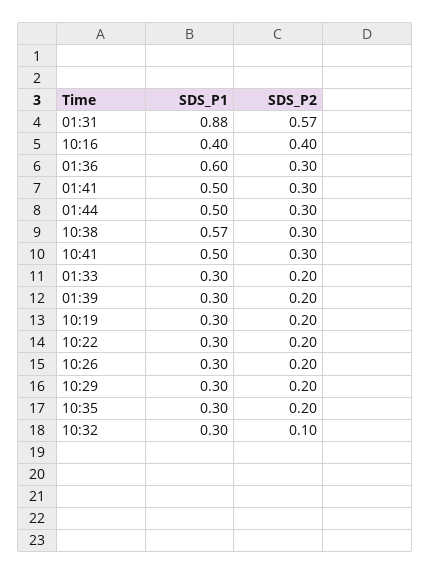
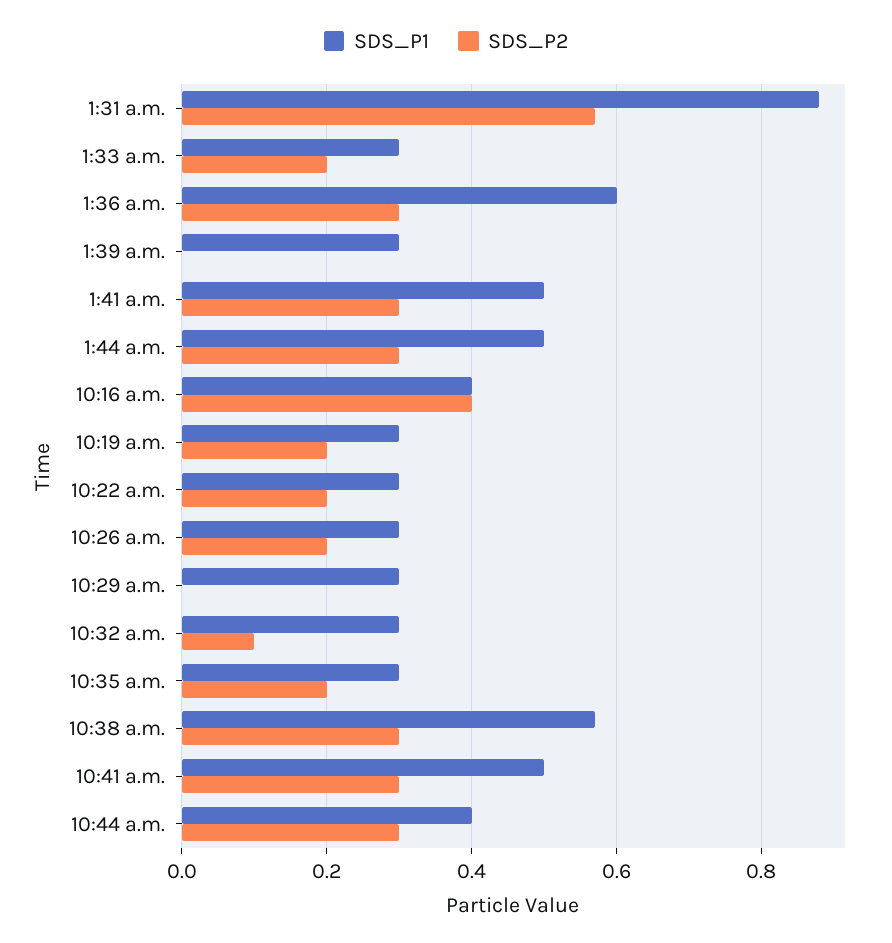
  {
    "SDS_P1": {
      "01:31": 0.88,
      "10:16": 0.4,
      "01:36": 0.6,
      "01:41": 0.5,
      "01:44": 0.5,
      "10:38": 0.57,
      "10:41": 0.5,
      "01:33": 0.3,
      "01:39": 0.3,
      "10:19": 0.3,
      "10:22": 0.3,
      "10:26": 0.3,
      "10:29": 0.3,
      "10:35": 0.3,
-     "10:32": 0.3
+     "10:32": 0.3,
+     "10:44 a.m.": 0.4
    },
    "SDS_P2": {
      "01:31": 0.57,
      "10:16": 0.4,
      "01:36": 0.3,
      "01:41": 0.3,
      "01:44": 0.3,
      "10:38": 0.3,
      "10:41": 0.3,
      "01:33": 0.2,
-     "01:39": 0.2,
+     "01:39": 0,
      "10:19": 0.2,
      "10:22": 0.2,
      "10:26": 0.2,
-     "10:29": 0.2,
+     "10:29": 0,
      "10:35": 0.2,
-     "10:32": 0.1
+     "10:32": 0.1,
+     "10:44 a.m.": 0.3
    }
  }

